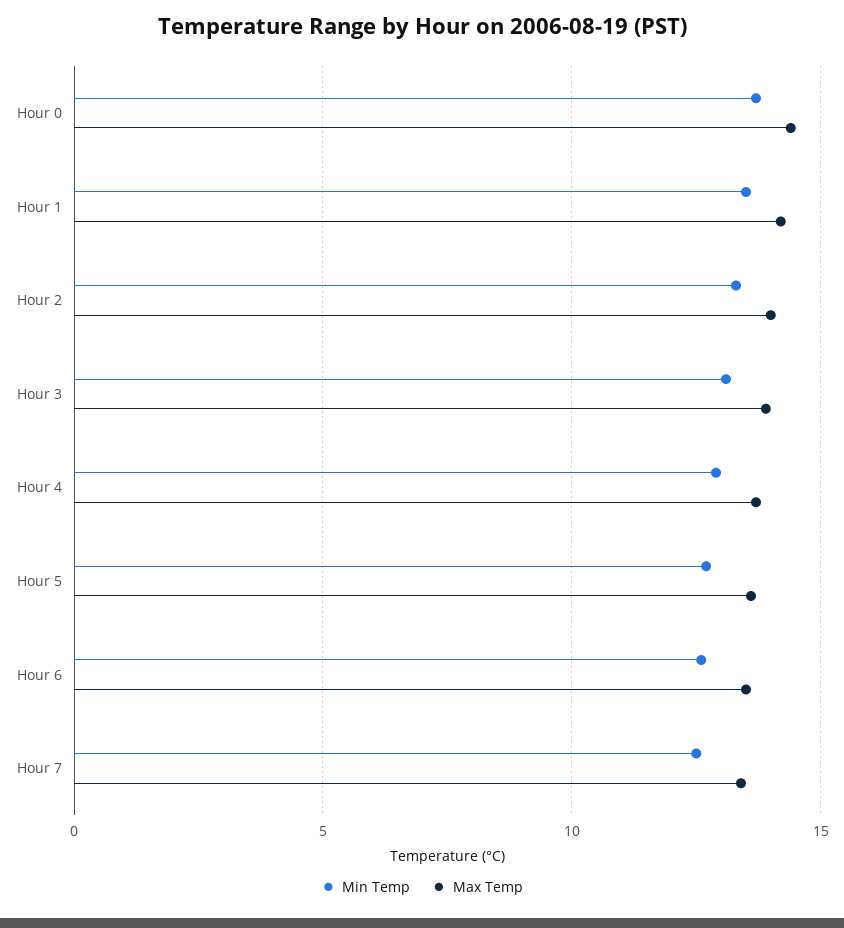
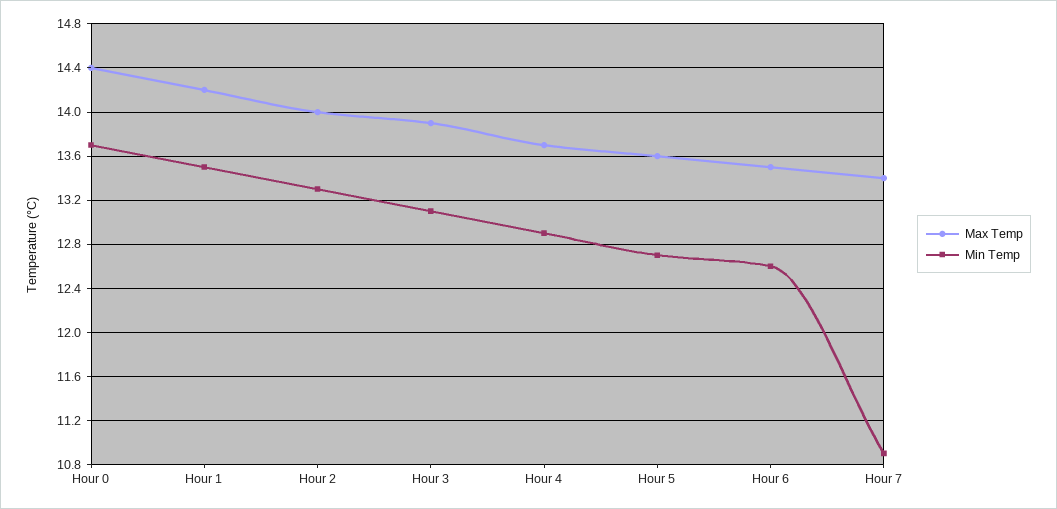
  {
    "Min Temp": {
      "Hour 0": 13.7,
      "Hour 1": 13.5,
      "Hour 2": 13.3,
      "Hour 3": 13.1,
      "Hour 4": 12.9,
      "Hour 5": 12.7,
      "Hour 6": 12.6,
-     "Hour 7": 12.5
+     "Hour 7": 10.9
    },
    "Max Temp": {
      "Hour 0": 14.4,
      "Hour 1": 14.2,
      "Hour 2": 14,
      "Hour 3": 13.9,
      "Hour 4": 13.7,
      "Hour 5": 13.6,
      "Hour 6": 13.5,
      "Hour 7": 13.4
    }
  }

